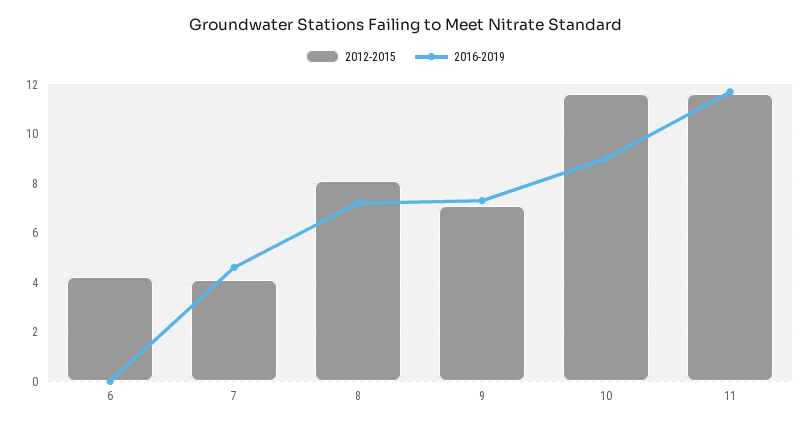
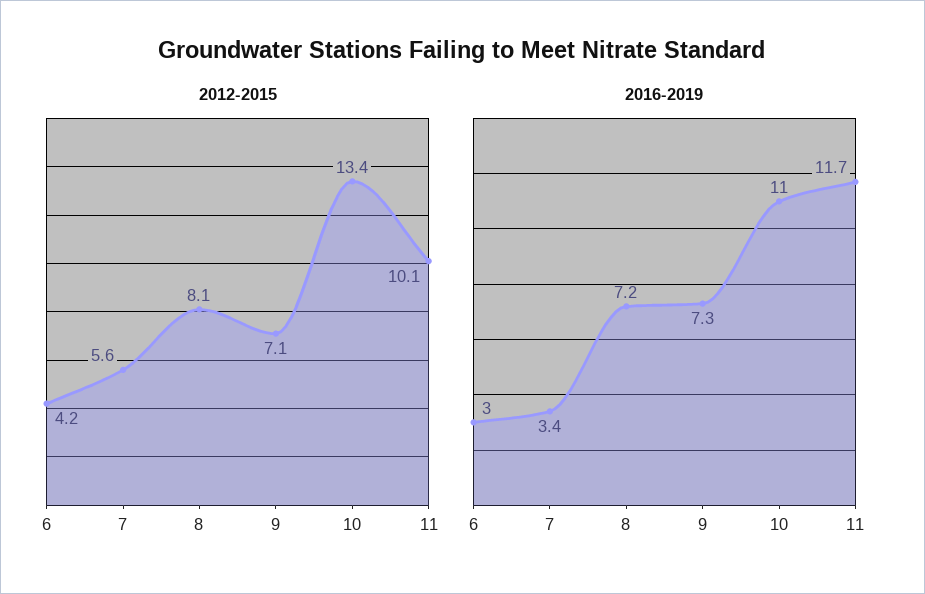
  {
    "2012-2015": {
      "6": 4.2,
-     "7": 4,
+     "7": 5.6,
      "8": 8.1,
      "9": 7.1,
-     "10": 11.5,
+     "10": 13.4,
-     "11": 11.5
+     "11": 10.1
    },
    "2016-2019": {
-     "6": 0,
+     "6": 3,
-     "7": 4.5,
+     "7": 3.4,
      "8": 7.2,
      "9": 7.3,
-     "10": 9,
+     "10": 11,
      "11": 11.7
    }
  }

